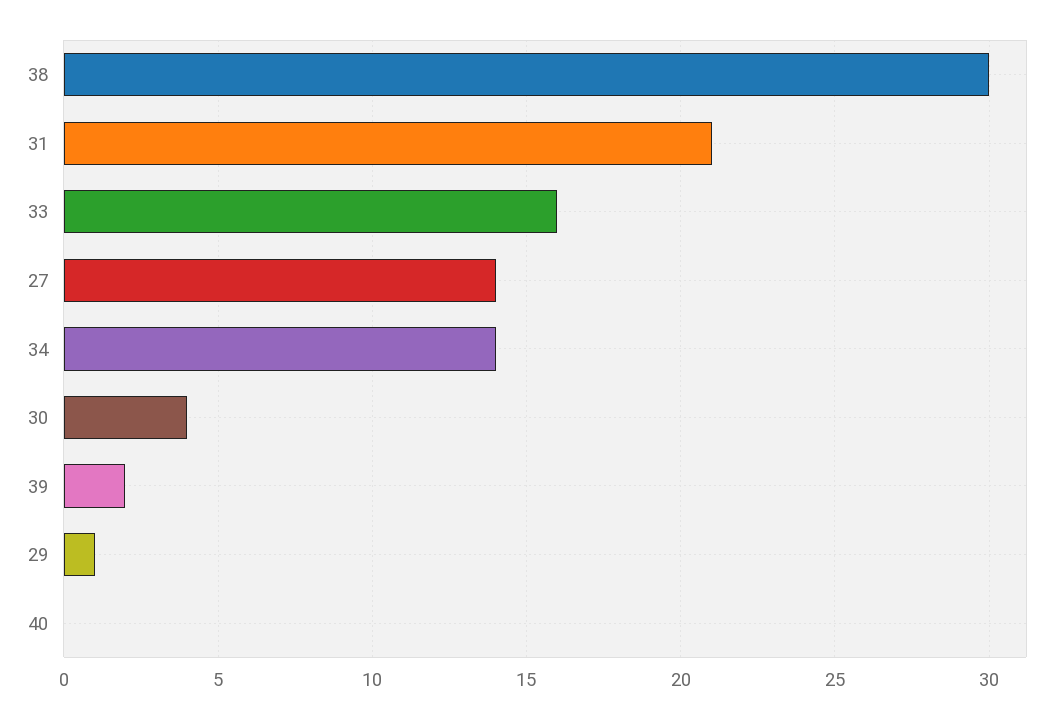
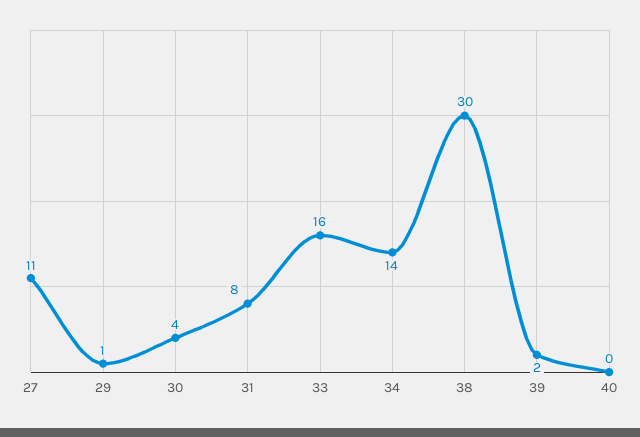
  {
    "38": 30,
-   "31": 21,
+   "31": 8,
    "33": 16,
-   "27": 14,
+   "27": 11,
    "34": 14,
    "30": 4,
    "39": 2,
    "29": 1,
    "40": 0
  }

